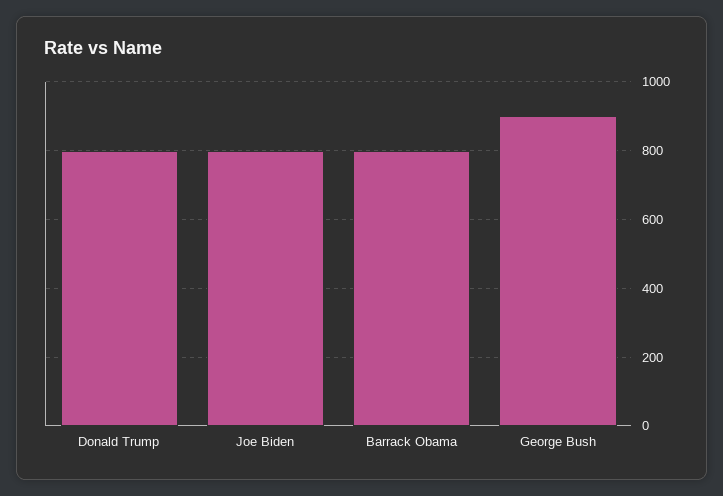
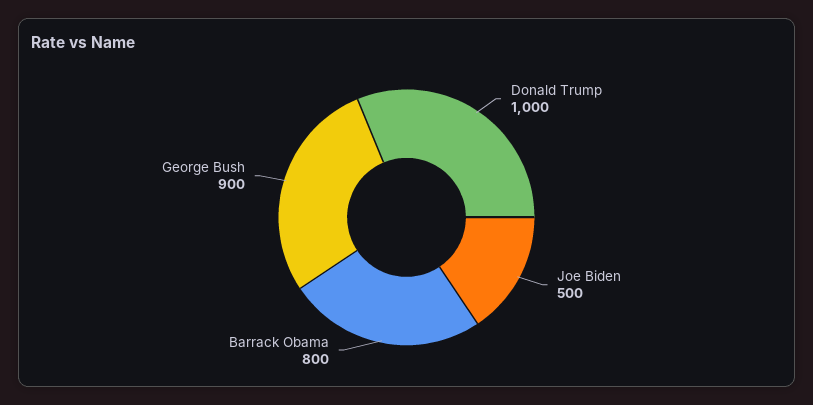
  {
-   "Donald Trump": 800,
+   "Donald Trump": 1000,
-   "Joe Biden": 800,
+   "Joe Biden": 500,
    "Barrack Obama": 800,
    "George Bush": 900
  }

